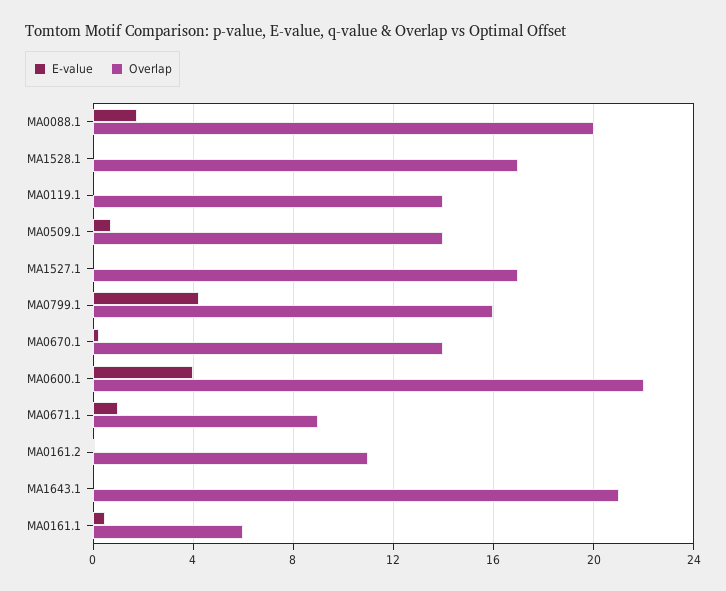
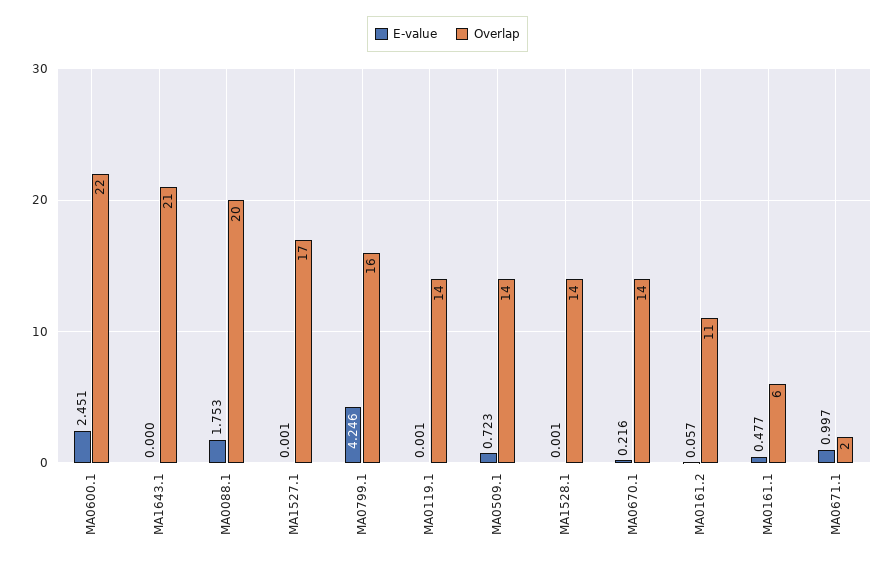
  {
    "E-value": {
      "MA0088.1": 1.753,
      "MA1528.1": 0.001,
      "MA0119.1": 0.001,
      "MA0509.1": 0.723,
      "MA1527.1": 0.001,
      "MA0799.1": 4.246,
      "MA0670.1": 0.216,
-     "MA0600.1": 4,
+     "MA0600.1": 2.451,
      "MA0671.1": 0.997,
      "MA0161.2": 0.057,
      "MA1643.1": 0,
      "MA0161.1": 0.477
    },
    "Overlap": {
      "MA0088.1": 20,
-     "MA1528.1": 17,
+     "MA1528.1": 14,
      "MA0119.1": 14,
      "MA0509.1": 14,
      "MA1527.1": 17,
      "MA0799.1": 16,
      "MA0670.1": 14,
      "MA0600.1": 22,
-     "MA0671.1": 9,
+     "MA0671.1": 2,
      "MA0161.2": 11,
      "MA1643.1": 21,
      "MA0161.1": 6
    }
  }

